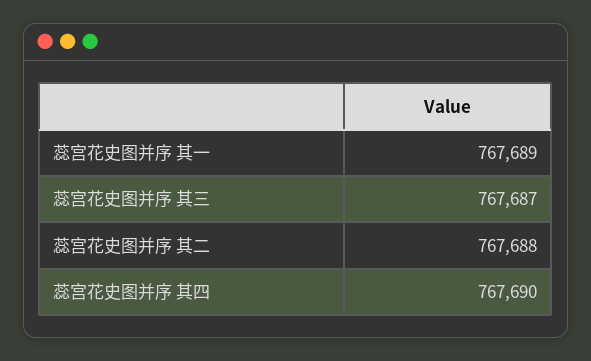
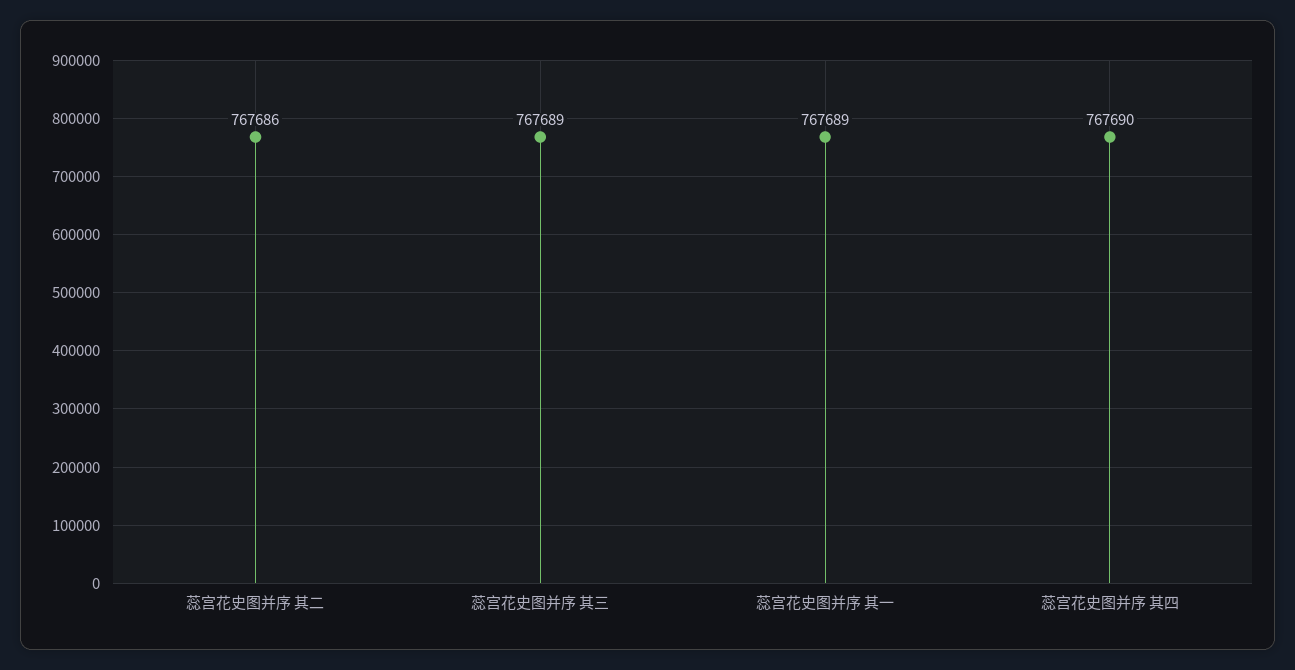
  {
    "蕊宫花史图并序 其一": 767689,
-   "蕊宫花史图并序 其三": 767687,
+   "蕊宫花史图并序 其三": 767689,
-   "蕊宫花史图并序 其二": 767688,
+   "蕊宫花史图并序 其二": 767686,
    "蕊宫花史图并序 其四": 767690
  }

